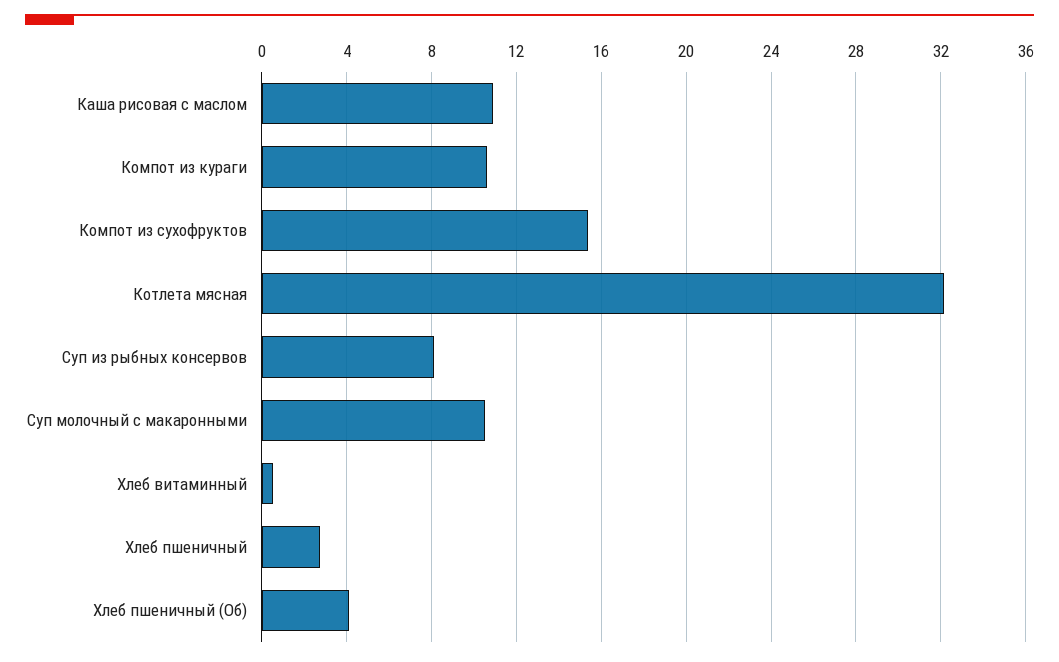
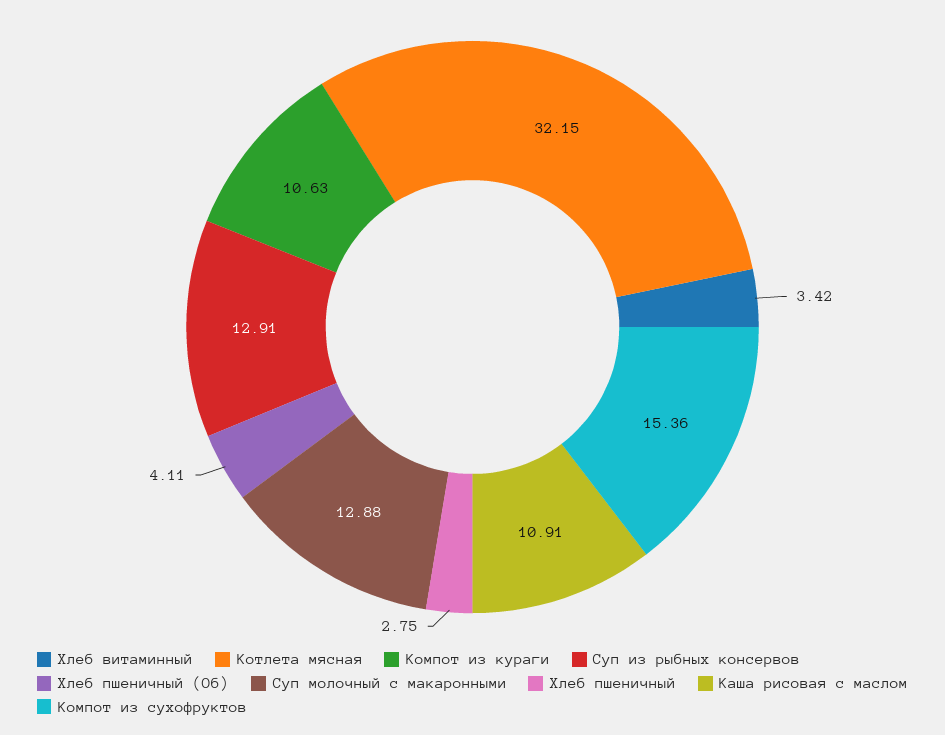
  {
    "Каша рисовая с маслом": 10.91,
    "Компот из кураги": 10.63,
    "Компот из сухофруктов": 15.36,
    "Котлета мясная": 32.15,
-   "Суп из рыбных консервов": 8,
+   "Суп из рыбных консервов": 12.91,
-   "Суп молочный с макаронными": 10.5,
+   "Суп молочный с макаронными": 12.88,
-   "Хлеб витаминный": 0.5,
+   "Хлеб витаминный": 3.42,
    "Хлеб пшеничный": 2.75,
    "Хлеб пшеничный (Об)": 4.11
  }

